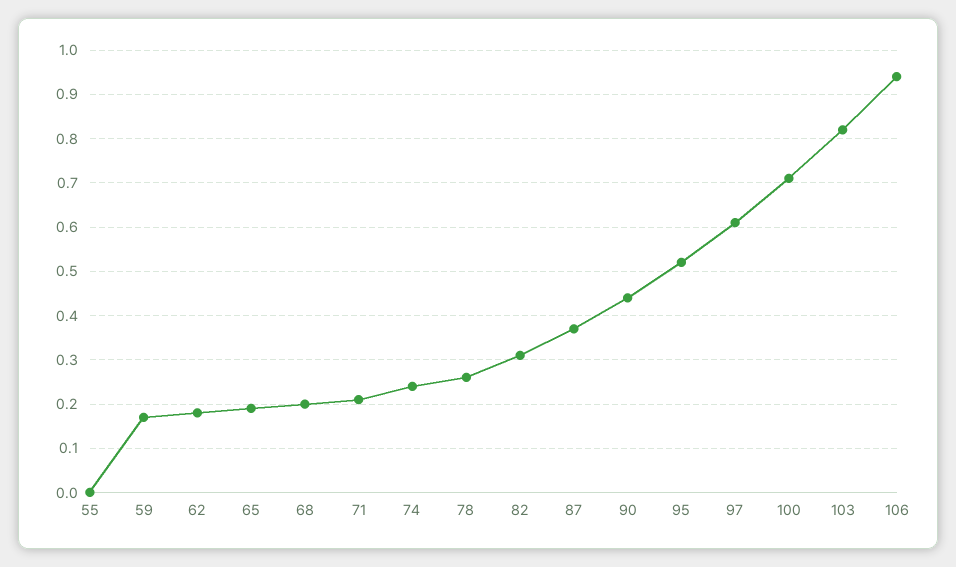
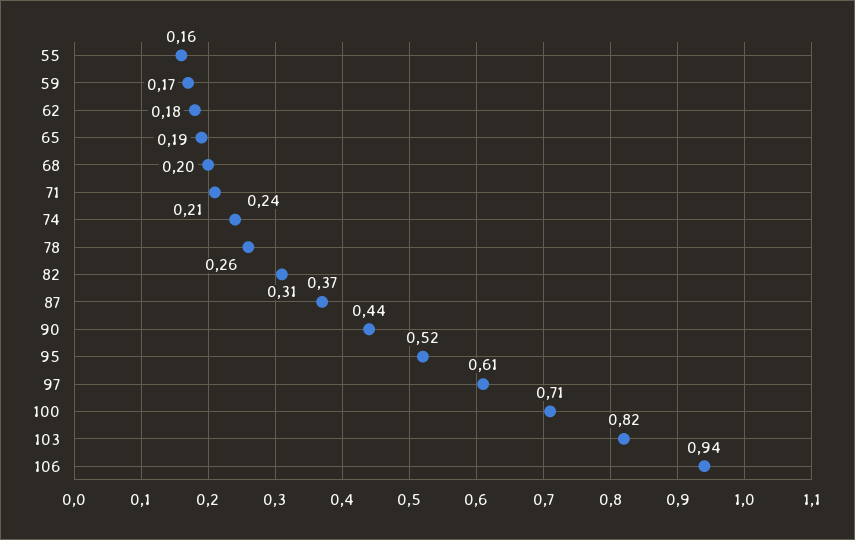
  {
-   "55": 0,
+   "55": 0.16,
    "59": 0.17,
    "62": 0.18,
    "65": 0.19,
    "68": 0.2,
    "71": 0.21,
    "74": 0.24,
    "78": 0.26,
    "82": 0.31,
    "87": 0.37,
    "90": 0.44,
    "95": 0.52,
    "97": 0.61,
    "100": 0.71,
    "103": 0.82,
    "106": 0.94
  }

